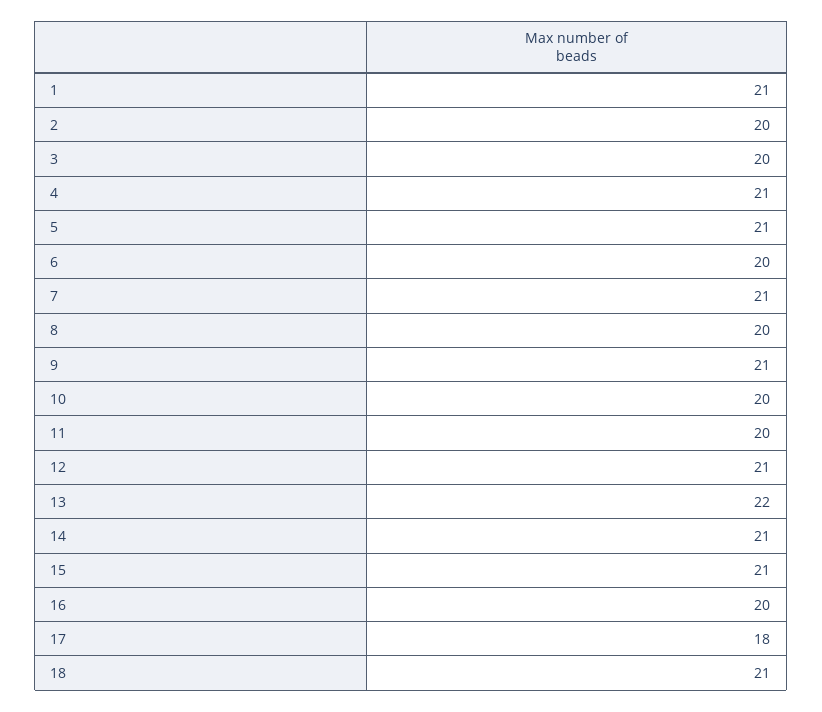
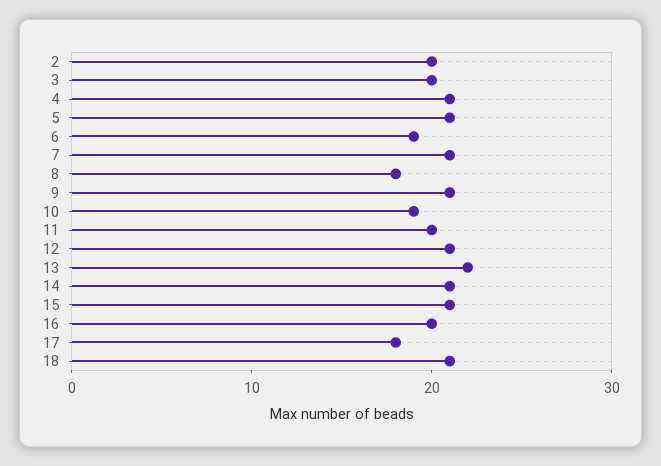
  {
-   "1": 21,
    "2": 20,
    "3": 20,
    "4": 21,
    "5": 21,
-   "6": 20,
+   "6": 19,
    "7": 21,
-   "8": 20,
+   "8": 18,
    "9": 21,
-   "10": 20,
+   "10": 19,
    "11": 20,
    "12": 21,
    "13": 22,
    "14": 21,
    "15": 21,
    "16": 20,
    "17": 18,
    "18": 21
  }

